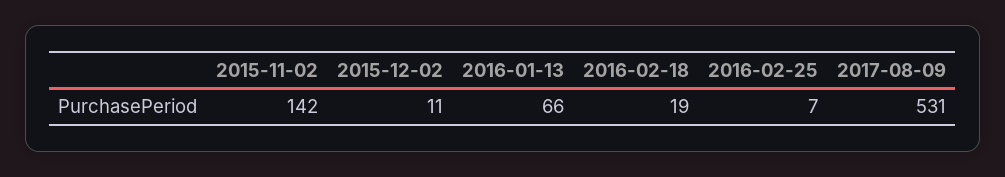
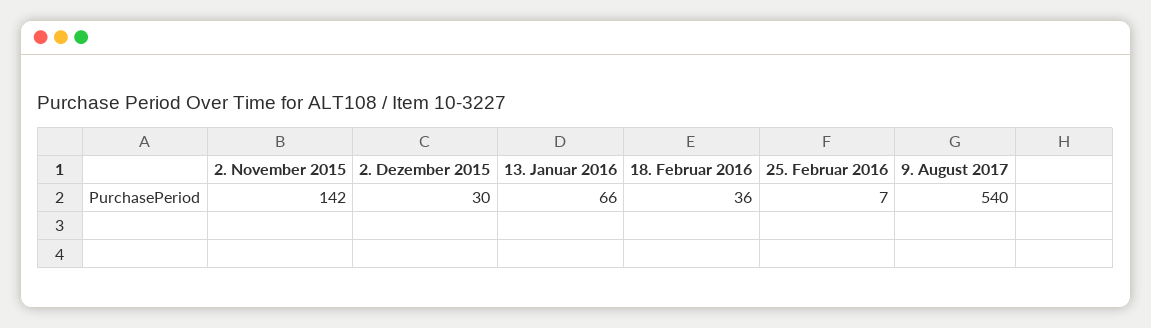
  {
    "2015-11-02": 142,
-   "2015-12-02": 11,
+   "2015-12-02": 30,
    "2016-01-13": 66,
-   "2016-02-18": 19,
+   "2016-02-18": 36,
    "2016-02-25": 7,
-   "2017-08-09": 531
+   "2017-08-09": 540
  }

